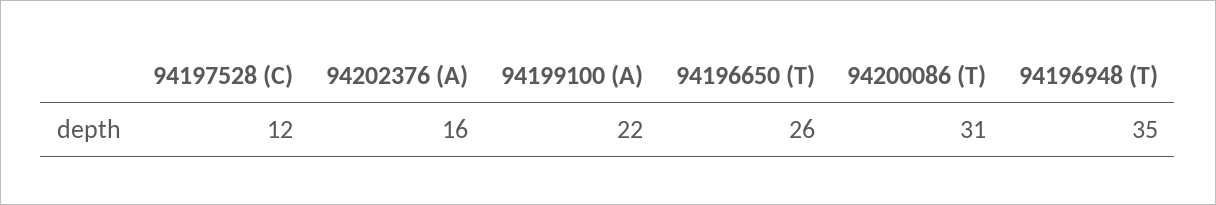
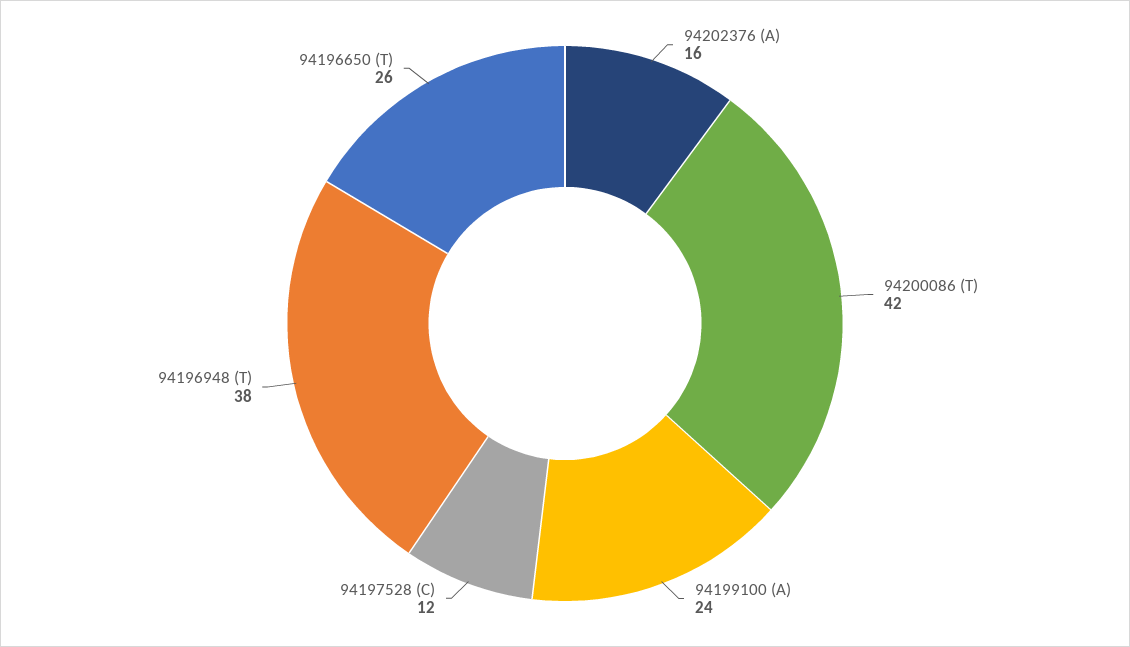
  {
    "94197528 (C)": 12,
    "94202376 (A)": 16,
-   "94199100 (A)": 22,
+   "94199100 (A)": 24,
    "94196650 (T)": 26,
-   "94200086 (T)": 31,
+   "94200086 (T)": 42,
-   "94196948 (T)": 35
+   "94196948 (T)": 38
  }

